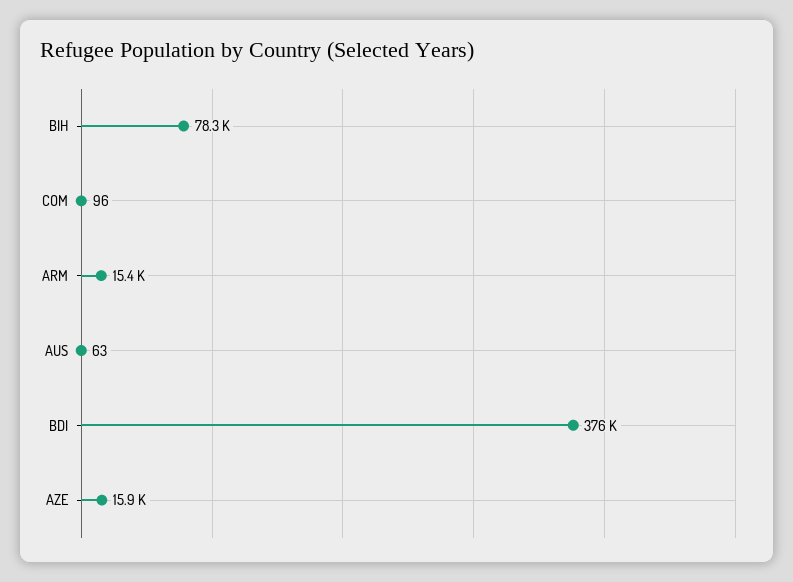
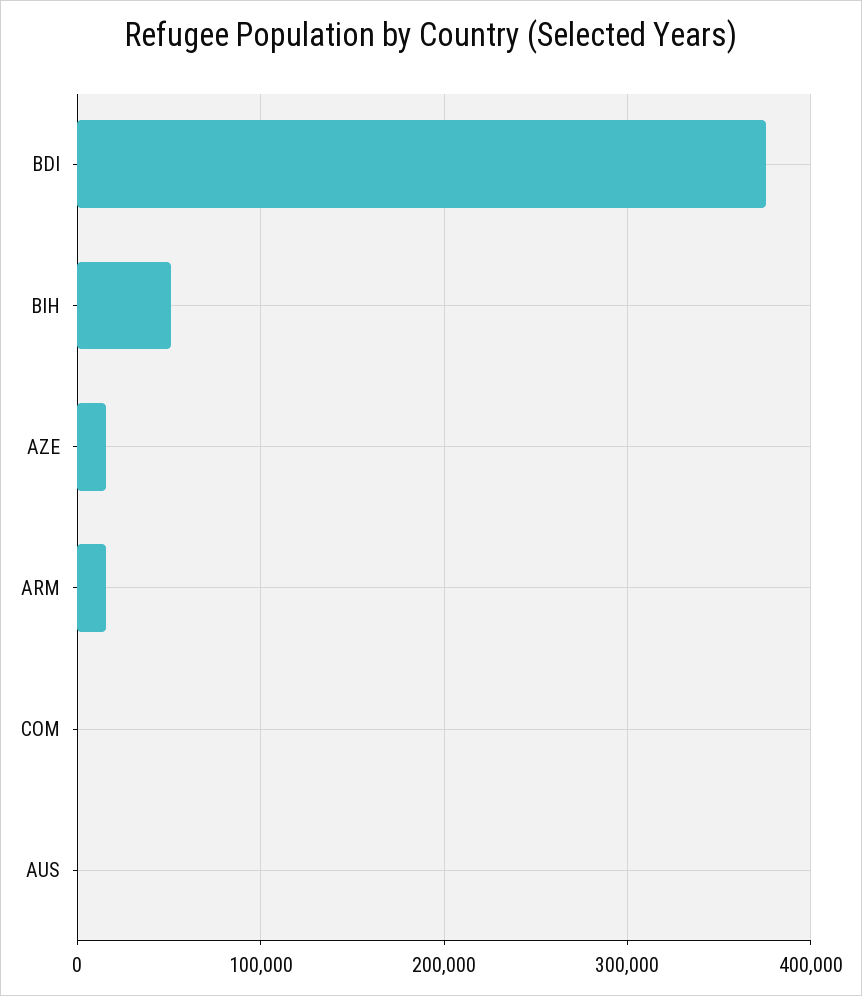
  {
-   "BIH": 78300,
+   "BIH": 50000,
    "COM": 96,
    "ARM": 15400,
    "AUS": 63,
    "BDI": 376000,
    "AZE": 15900
  }

